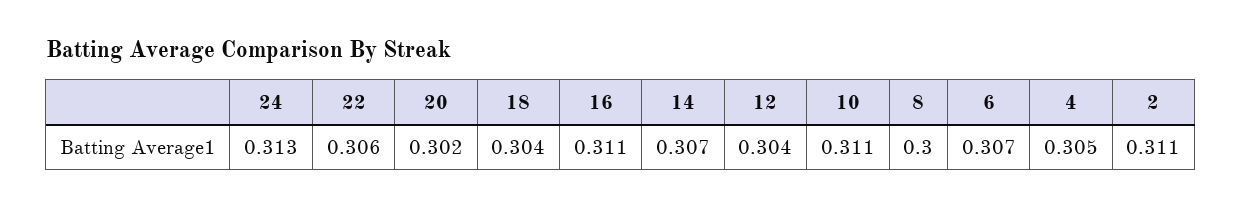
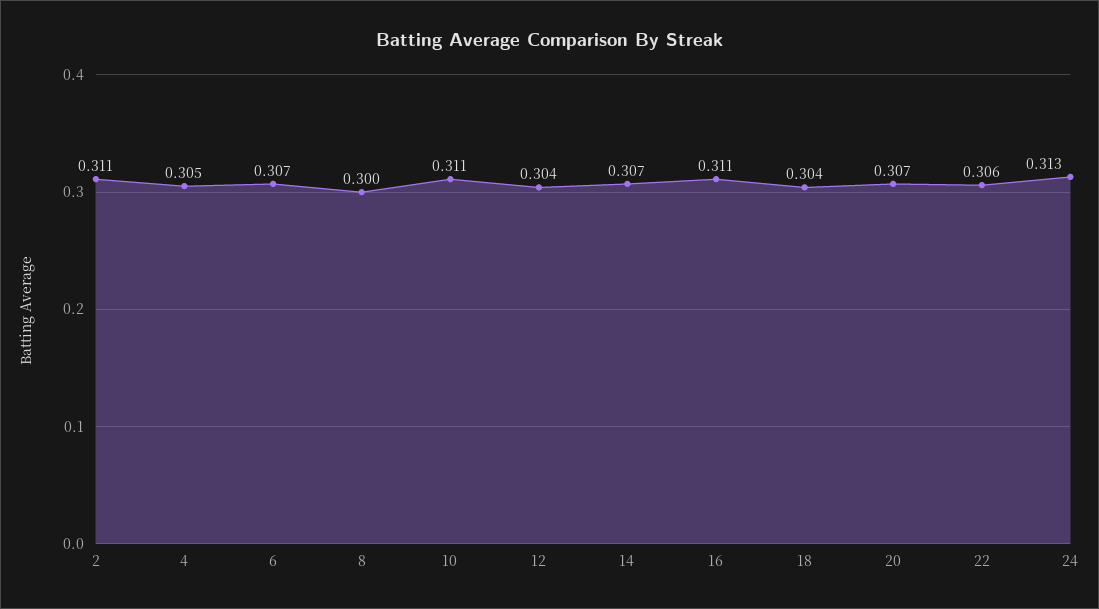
  {
    "24": 0.313,
    "22": 0.306,
-   "20": 0.302,
+   "20": 0.307,
    "18": 0.304,
    "16": 0.311,
    "14": 0.307,
    "12": 0.304,
    "10": 0.311,
    "8": 0.3,
    "6": 0.307,
    "4": 0.305,
    "2": 0.311
  }

